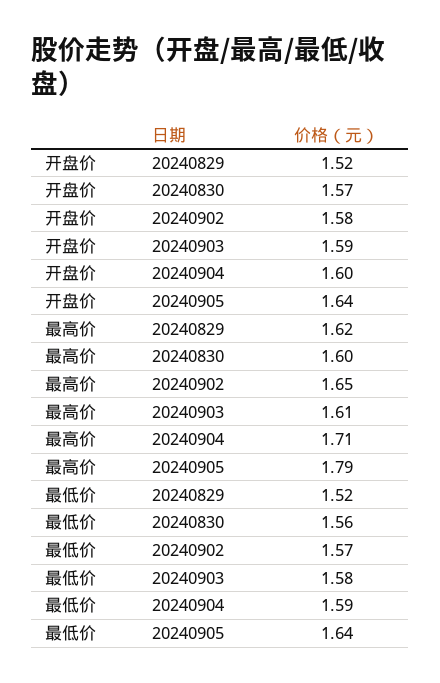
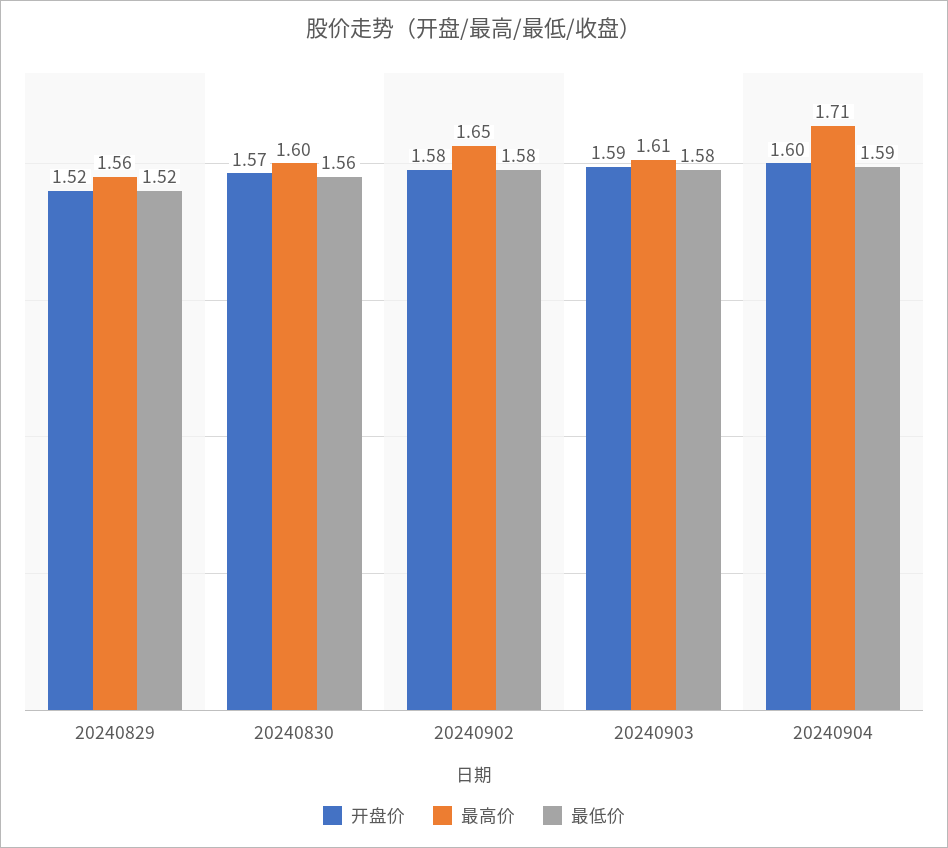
  {
    "开盘价": {
      "20240829": 1.52,
      "20240830": 1.57,
      "20240902": 1.58,
      "20240903": 1.59,
-     "20240904": 1.6,
+     "20240904": 1.6
-     "20240905": 1.64
    },
    "最高价": {
-     "20240829": 1.62,
+     "20240829": 1.56,
      "20240830": 1.6,
      "20240902": 1.65,
      "20240903": 1.61,
-     "20240904": 1.71,
+     "20240904": 1.71
-     "20240905": 1.79
    },
    "最低价": {
      "20240829": 1.52,
      "20240830": 1.56,
-     "20240902": 1.57,
+     "20240902": 1.58,
      "20240903": 1.58,
-     "20240904": 1.59,
+     "20240904": 1.59
-     "20240905": 1.64
    }
  }

